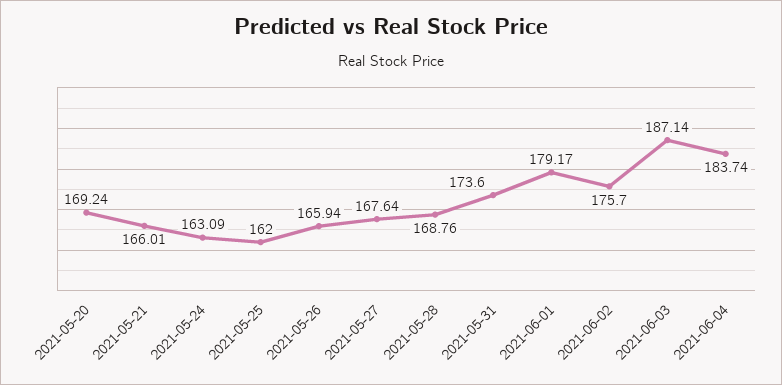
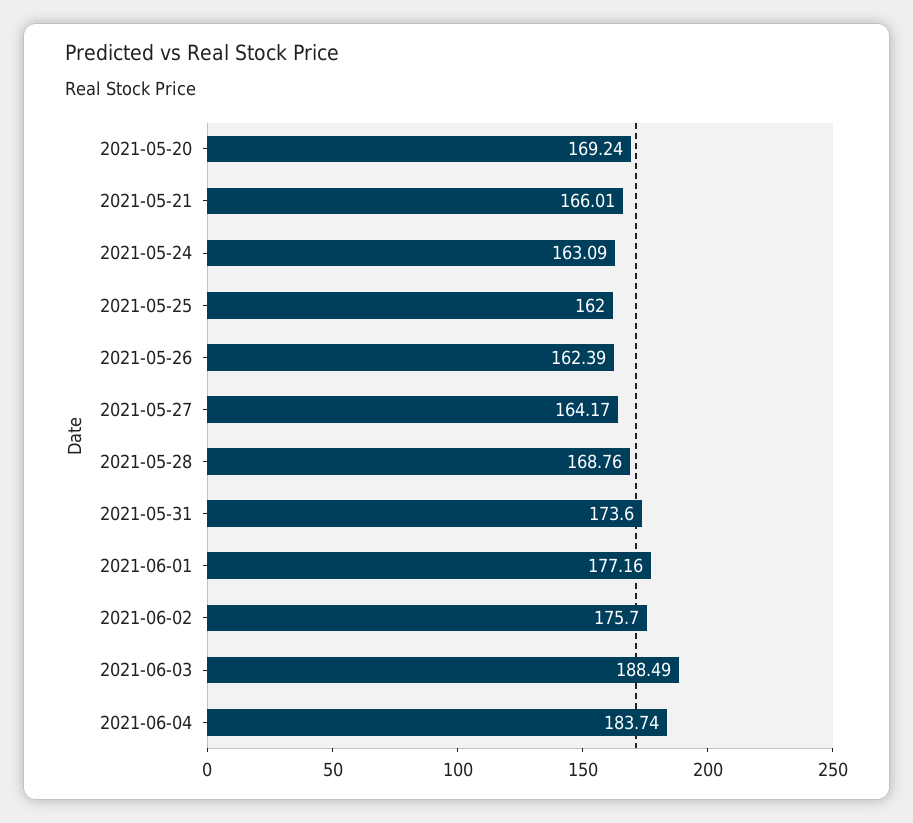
  {
    "2021-05-20": 169.24,
    "2021-05-21": 166.01,
    "2021-05-24": 163.09,
    "2021-05-25": 162,
-   "2021-05-26": 165.94,
+   "2021-05-26": 162.39,
-   "2021-05-27": 167.64,
+   "2021-05-27": 164.17,
    "2021-05-28": 168.76,
    "2021-05-31": 173.6,
-   "2021-06-01": 179.17,
+   "2021-06-01": 177.16,
    "2021-06-02": 175.7,
-   "2021-06-03": 187.14,
+   "2021-06-03": 188.49,
    "2021-06-04": 183.74
  }

